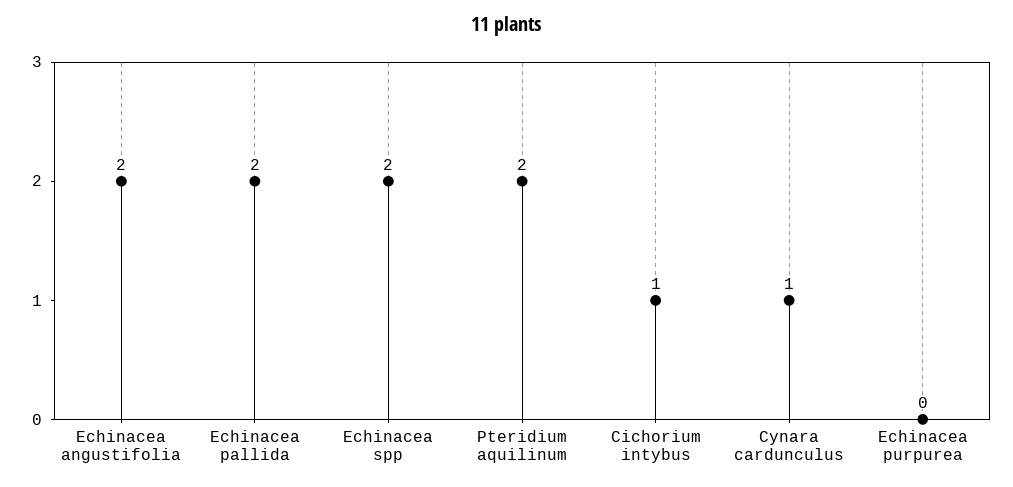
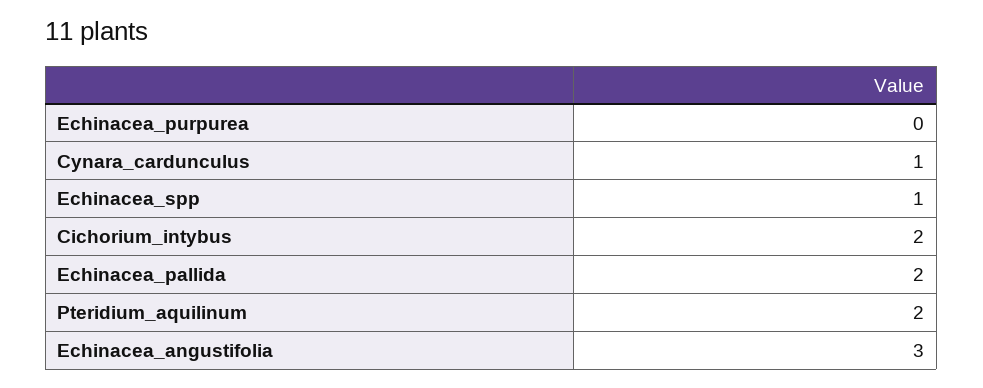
  {
-   "Echinacea angustifolia": 2,
+   "Echinacea angustifolia": 3,
    "Echinacea pallida": 2,
-   "Echinacea spp": 2,
+   "Echinacea spp": 1,
    "Pteridium aquilinum": 2,
-   "Cichorium intybus": 1,
+   "Cichorium intybus": 2,
    "Cynara cardunculus": 1,
    "Echinacea purpurea": 0
  }

